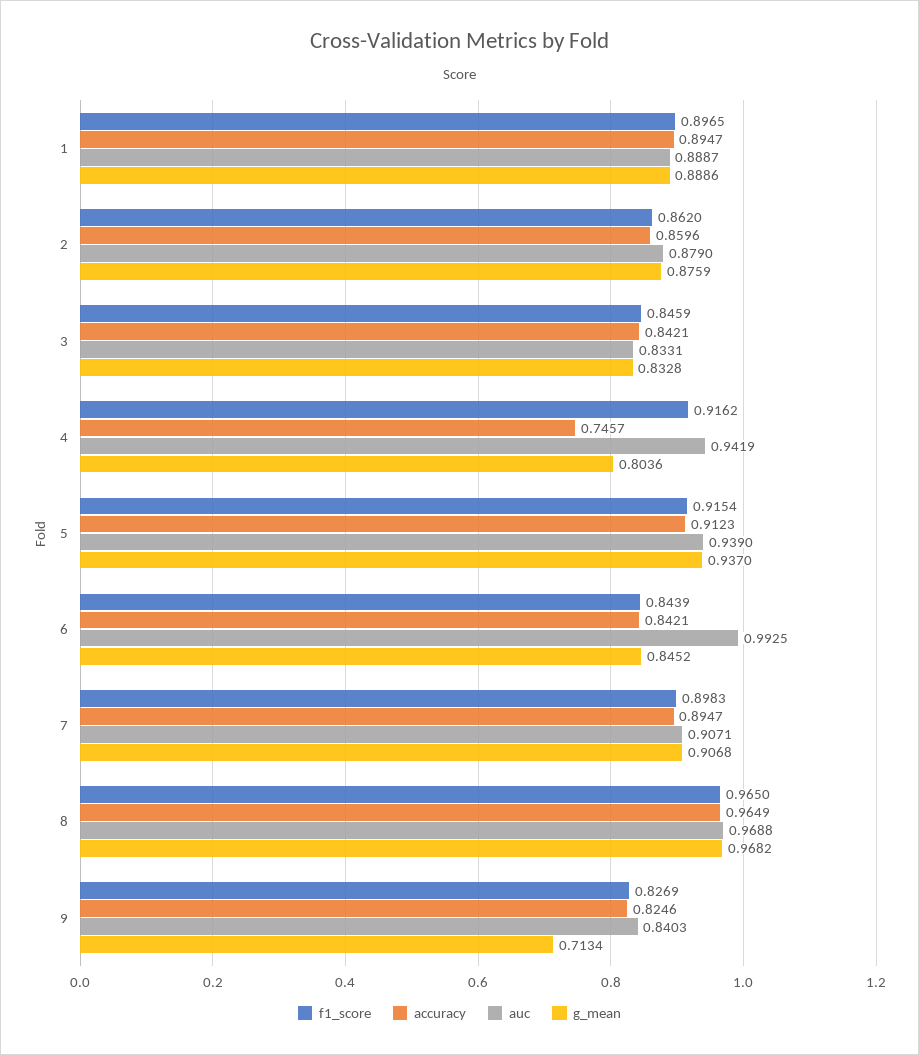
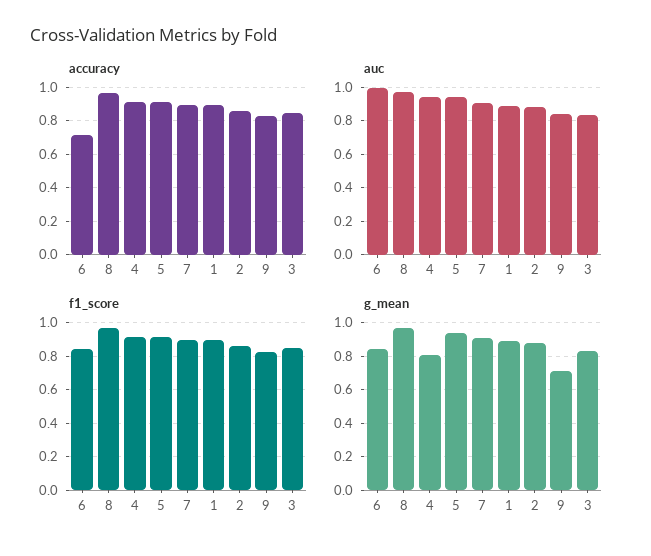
  {
    "f1_score": {
      "1": 0.8965,
      "2": 0.862,
      "3": 0.8459,
      "4": 0.9162,
      "5": 0.9154,
      "6": 0.8439,
      "7": 0.8983,
      "8": 0.965,
      "9": 0.8269
    },
    "accuracy": {
      "1": 0.8947,
      "2": 0.8596,
      "3": 0.8421,
-     "4": 0.7457,
+     "4": 0.9,
      "5": 0.9123,
-     "6": 0.8421,
+     "6": 0.7,
      "7": 0.8947,
      "8": 0.9649,
      "9": 0.8246
    },
    "auc": {
      "1": 0.8887,
      "2": 0.879,
      "3": 0.8331,
      "4": 0.9419,
      "5": 0.939,
      "6": 0.9925,
      "7": 0.9071,
      "8": 0.9688,
      "9": 0.8403
    },
    "g_mean": {
      "1": 0.8886,
      "2": 0.8759,
      "3": 0.8328,
      "4": 0.8036,
      "5": 0.937,
      "6": 0.8452,
      "7": 0.9068,
      "8": 0.9682,
      "9": 0.7134
    }
  }

